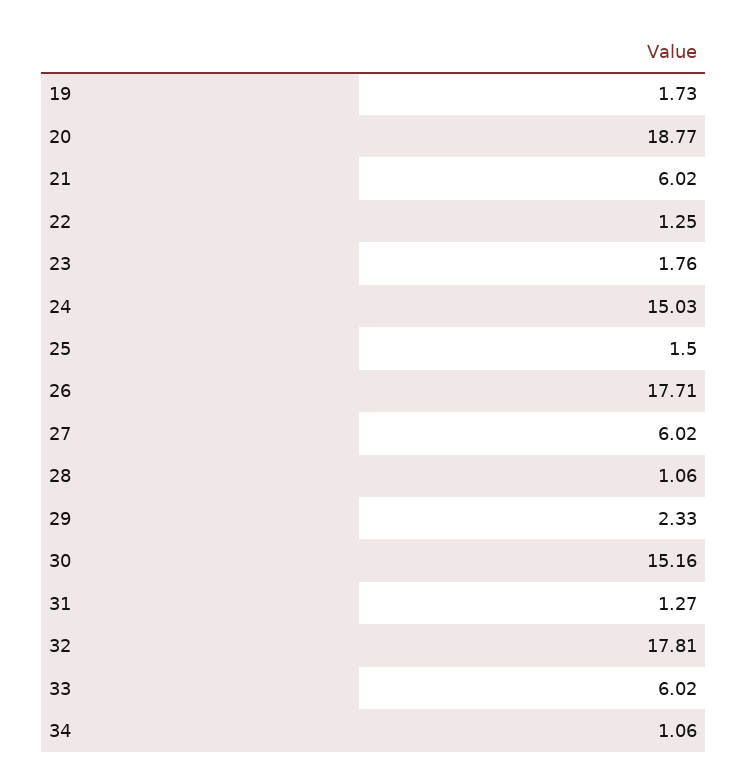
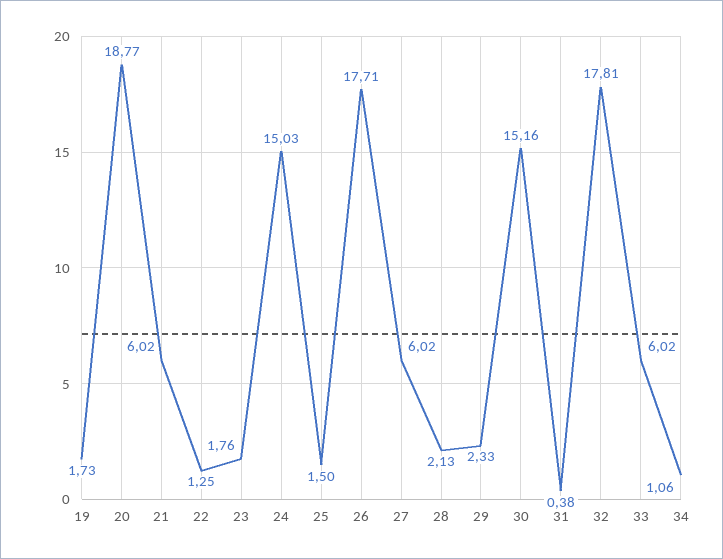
  {
    "19": 1.73,
    "20": 18.77,
    "21": 6.02,
    "22": 1.25,
    "23": 1.76,
    "24": 15.03,
    "25": 1.5,
    "26": 17.71,
    "27": 6.02,
-   "28": 1.06,
+   "28": 2.13,
    "29": 2.33,
    "30": 15.16,
-   "31": 1.27,
+   "31": 0.38,
    "32": 17.81,
    "33": 6.02,
    "34": 1.06
  }

